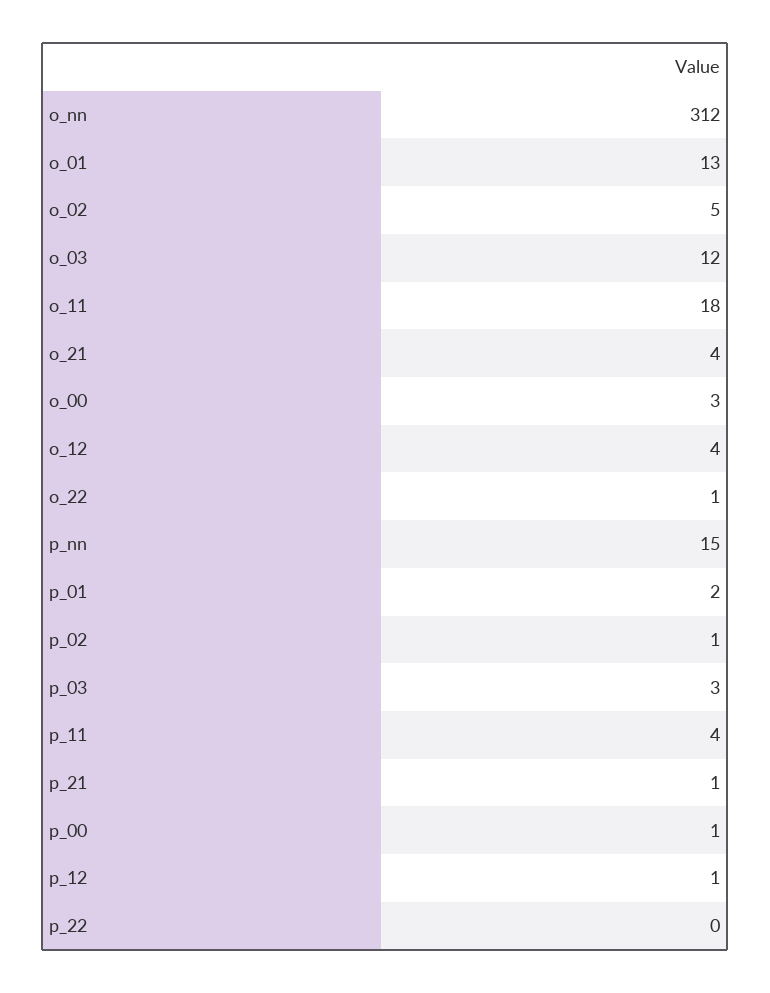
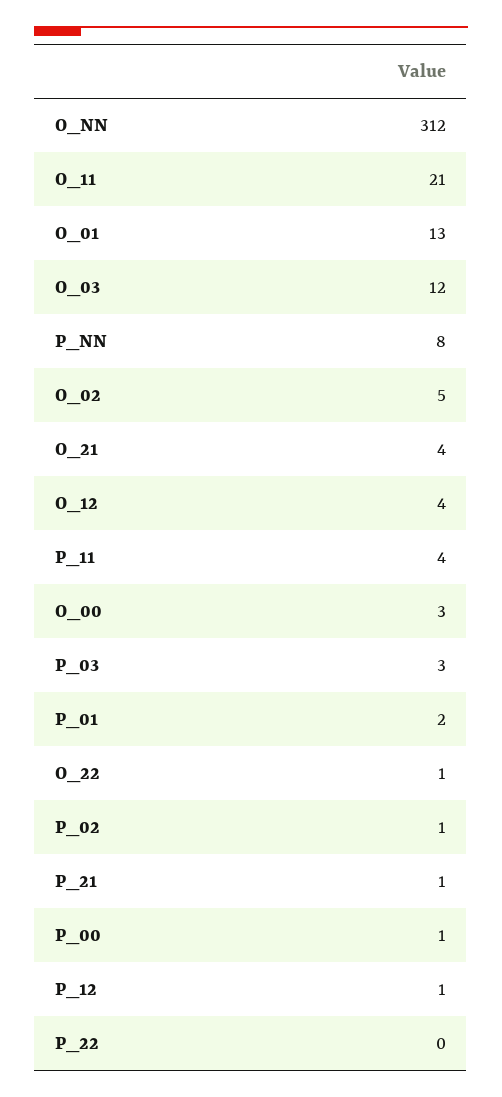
  {
    "o_nn": 312,
    "o_01": 13,
    "o_02": 5,
    "o_03": 12,
-   "o_11": 18,
+   "o_11": 21,
    "o_21": 4,
    "o_00": 3,
    "o_12": 4,
    "o_22": 1,
-   "p_nn": 15,
+   "p_nn": 8,
    "p_01": 2,
    "p_02": 1,
    "p_03": 3,
    "p_11": 4,
    "p_21": 1,
    "p_00": 1,
    "p_12": 1,
    "p_22": 0
  }

